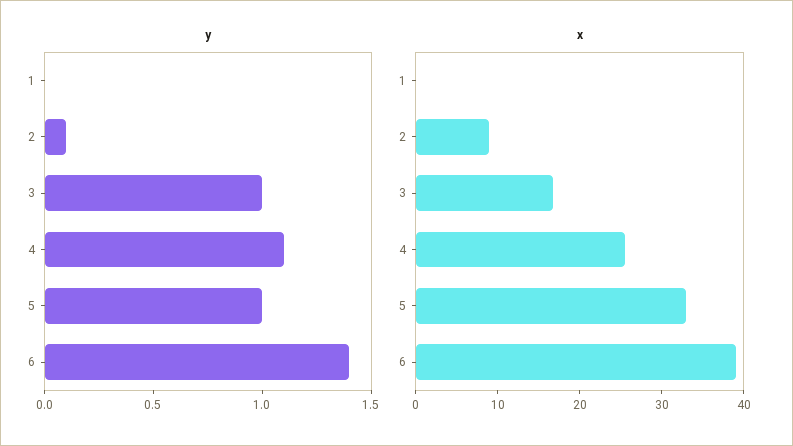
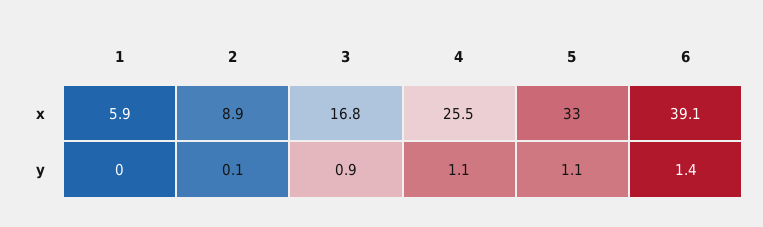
  {
    "y": {
      "1": 0,
      "2": 0.1,
-     "3": 1,
+     "3": 0.9,
      "4": 1.1,
-     "5": 1,
+     "5": 1.1,
      "6": 1.4
    },
    "x": {
-     "1": 0,
+     "1": 5.9,
      "2": 8.9,
      "3": 16.8,
      "4": 25.5,
      "5": 33,
      "6": 39.1
    }
  }

